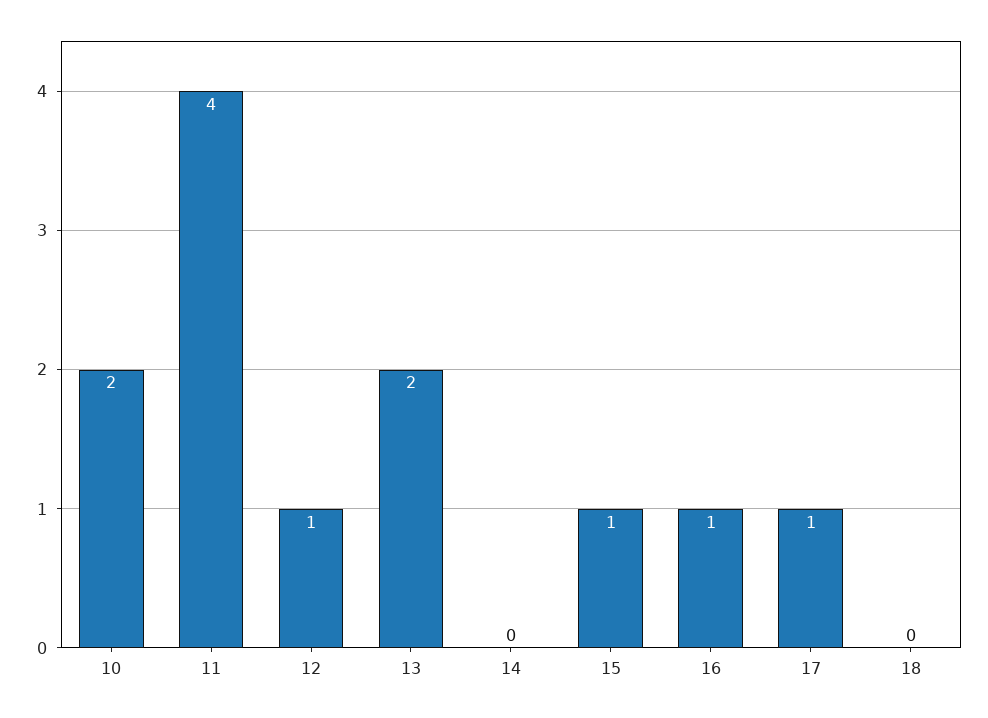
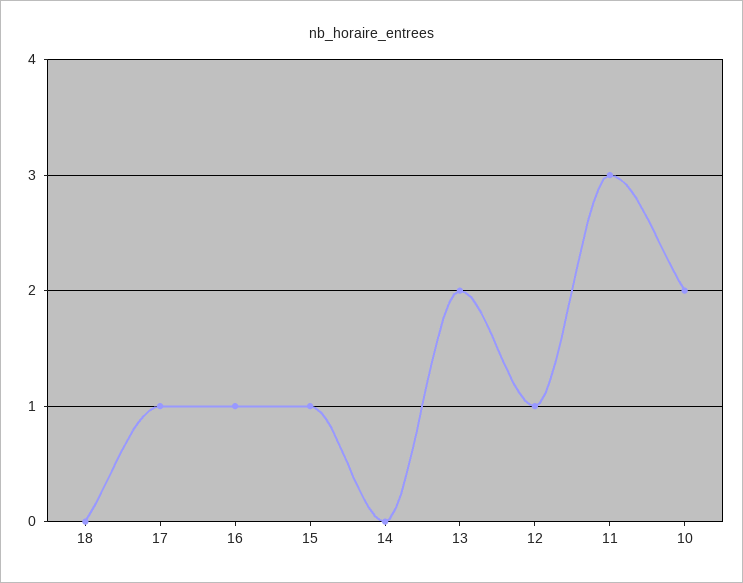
  {
    "10": 2,
-   "11": 4,
+   "11": 3,
    "12": 1,
    "13": 2,
    "14": 0,
    "15": 1,
    "16": 1,
    "17": 1,
    "18": 0
  }

